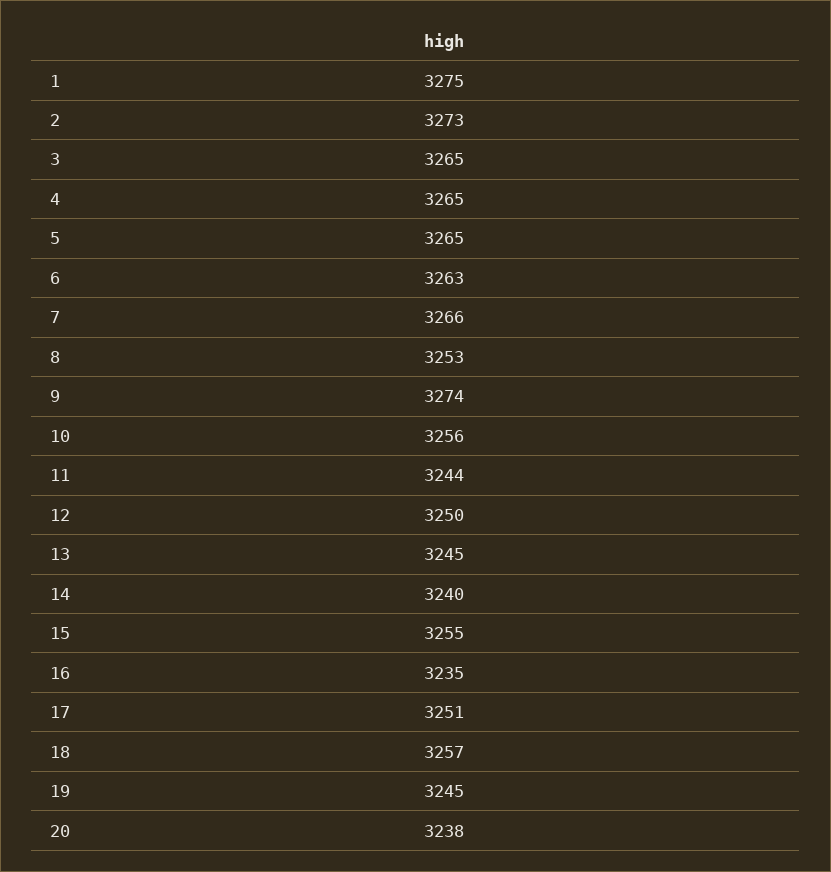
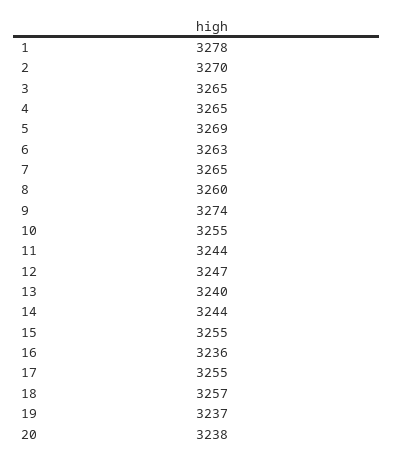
  {
-   "1": 3275,
+   "1": 3278,
-   "2": 3273,
+   "2": 3270,
    "3": 3265,
    "4": 3265,
-   "5": 3265,
+   "5": 3269,
    "6": 3263,
-   "7": 3266,
+   "7": 3265,
-   "8": 3253,
+   "8": 3260,
    "9": 3274,
-   "10": 3256,
+   "10": 3255,
    "11": 3244,
-   "12": 3250,
+   "12": 3247,
-   "13": 3245,
+   "13": 3240,
-   "14": 3240,
+   "14": 3244,
    "15": 3255,
-   "16": 3235,
+   "16": 3236,
-   "17": 3251,
+   "17": 3255,
    "18": 3257,
-   "19": 3245,
+   "19": 3237,
    "20": 3238
  }

